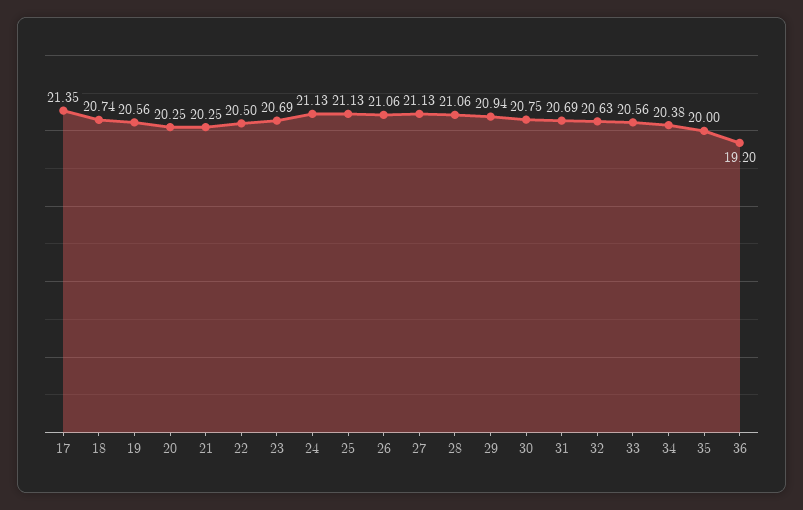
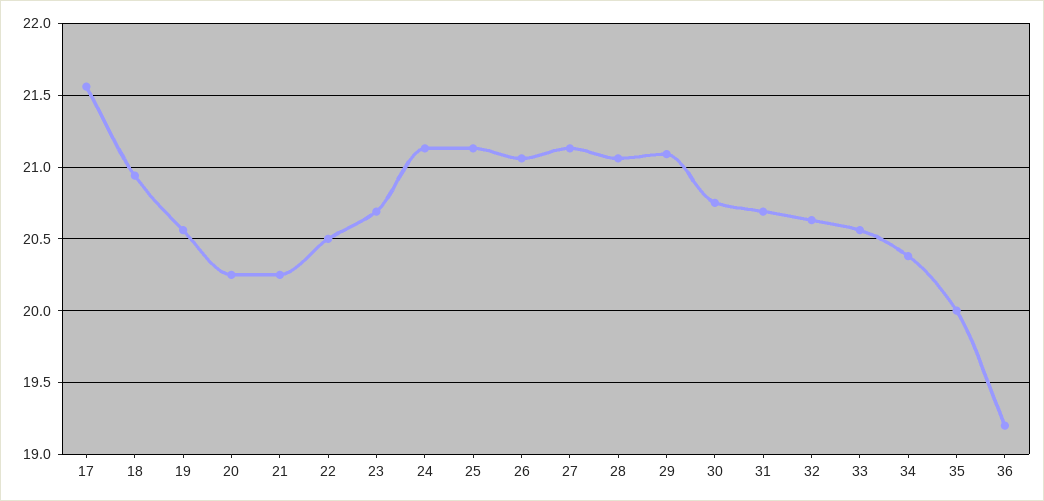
  {
-   "17": 21.35,
+   "17": 21.55,
-   "18": 20.74,
+   "18": 20.95,
    "19": 20.56,
    "20": 20.25,
    "21": 20.25,
    "22": 20.5,
    "23": 20.69,
    "24": 21.13,
    "25": 21.13,
    "26": 21.06,
    "27": 21.13,
    "28": 21.06,
-   "29": 20.94,
+   "29": 21.1,
    "30": 20.75,
    "31": 20.69,
    "32": 20.63,
    "33": 20.56,
    "34": 20.38,
    "35": 20,
    "36": 19.2
  }

